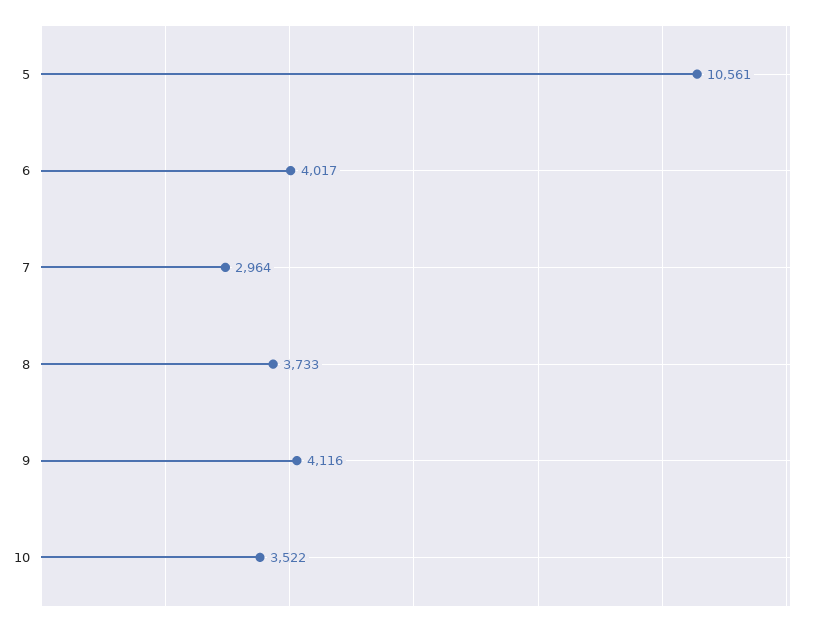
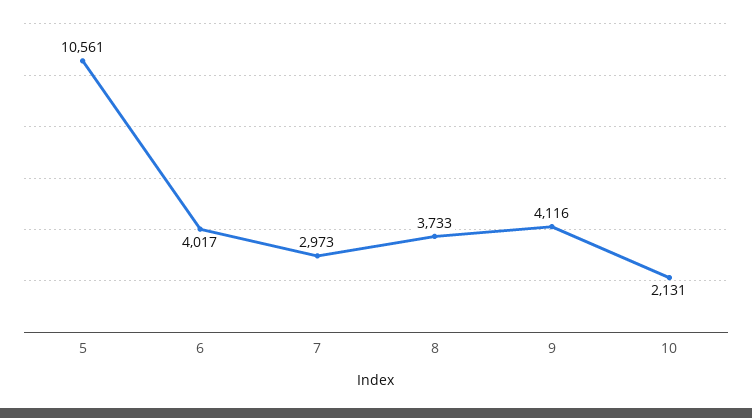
  {
    "5": 10561,
    "6": 4017,
-   "7": 2964,
+   "7": 2973,
    "8": 3733,
    "9": 4116,
-   "10": 3522
+   "10": 2131
  }

